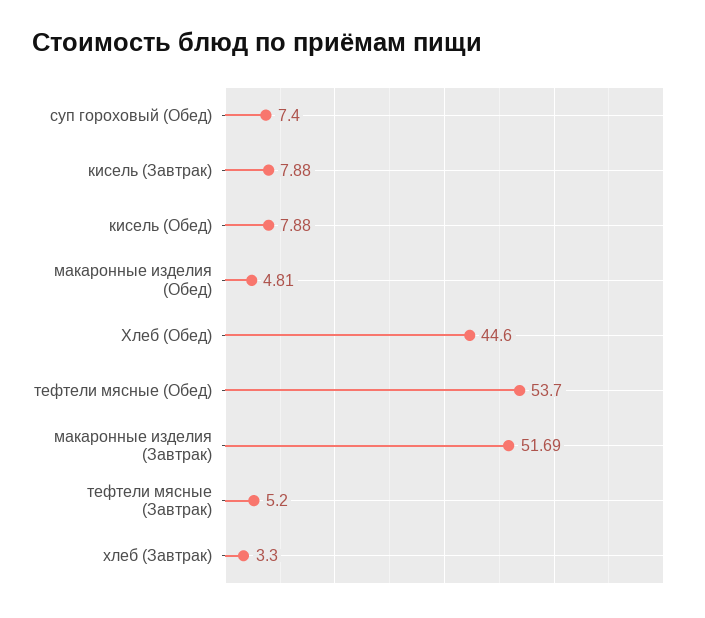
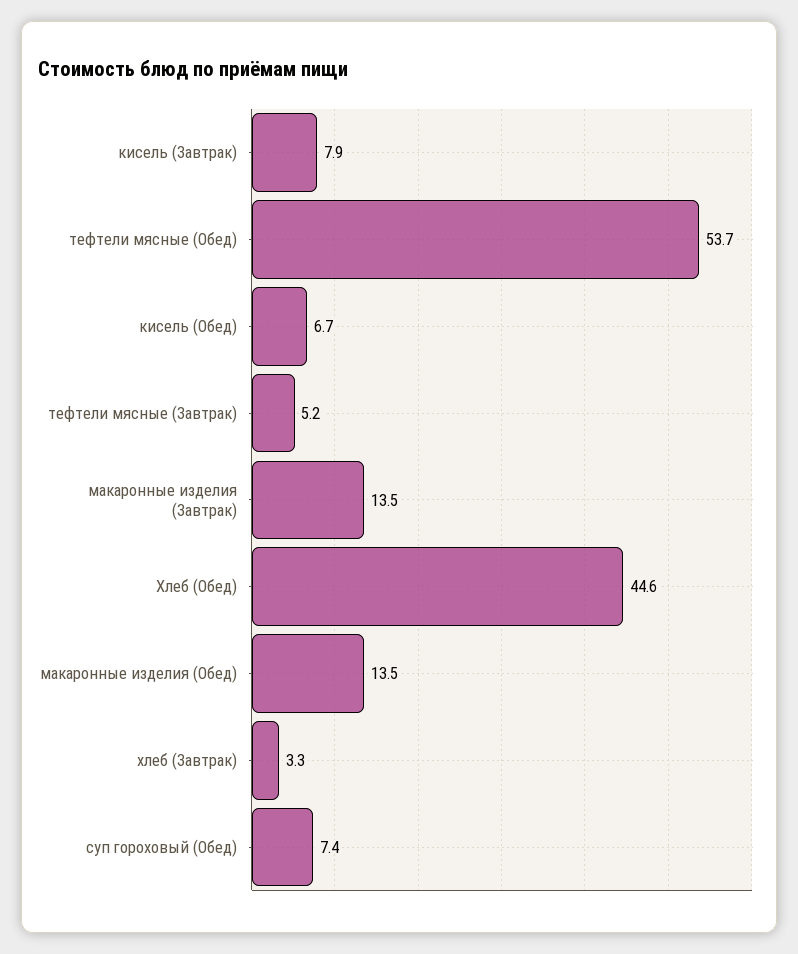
  {
    "суп гороховый (Обед)": 7.4,
    "кисель (Завтрак)": 7.88,
-   "кисель (Обед)": 7.88,
+   "кисель (Обед)": 6.7,
-   "макаронные изделия (Обед)": 4.81,
+   "макаронные изделия (Обед)": 13.5,
    "Хлеб (Обед)": 44.6,
    "тефтели мясные (Обед)": 53.7,
-   "макаронные изделия (Завтрак)": 51.69,
+   "макаронные изделия (Завтрак)": 13.5,
    "тефтели мясные (Завтрак)": 5.2,
    "хлеб (Завтрак)": 3.3
  }

